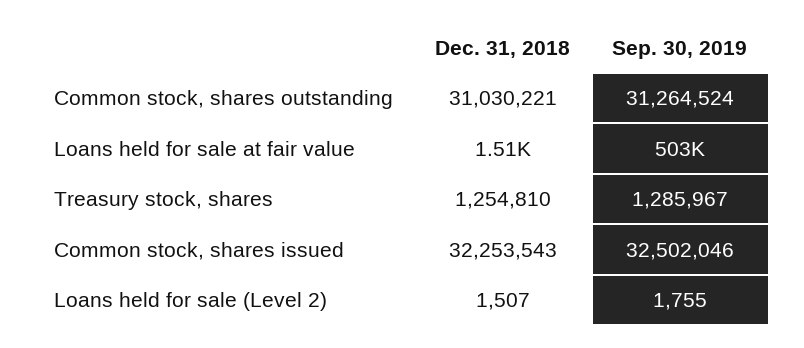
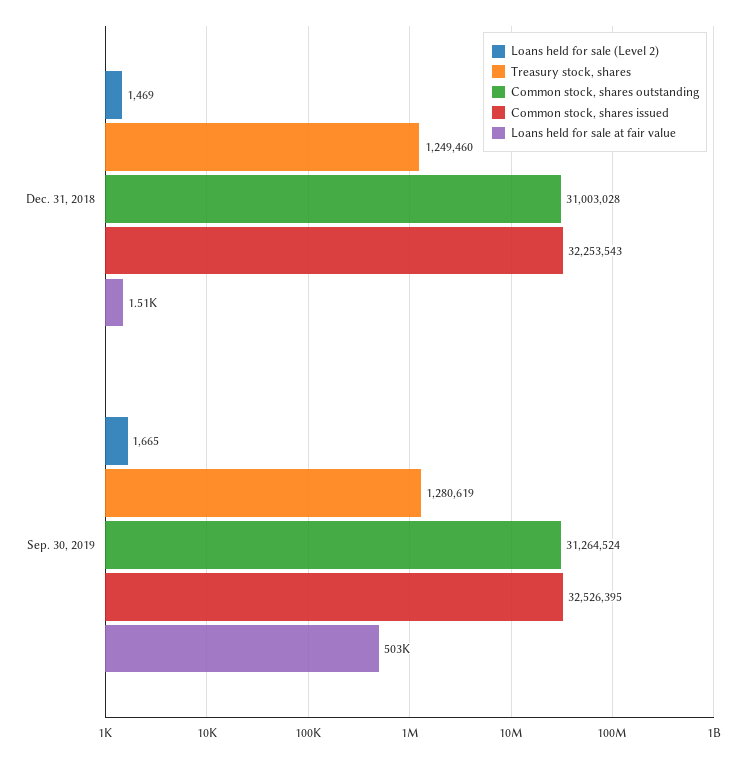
  {
    "Common stock, shares outstanding": {
-     "Dec. 31, 2018": 31030221,
+     "Dec. 31, 2018": 31003028,
      "Sep. 30, 2019": 31264524
    },
    "Loans held for sale at fair value": {
      "Dec. 31, 2018": 1510,
      "Sep. 30, 2019": 503000
    },
    "Treasury stock, shares": {
-     "Dec. 31, 2018": 1254810,
+     "Dec. 31, 2018": 1249460,
-     "Sep. 30, 2019": 1285967
+     "Sep. 30, 2019": 1280619
    },
    "Common stock, shares issued": {
      "Dec. 31, 2018": 32253543,
-     "Sep. 30, 2019": 32502046
+     "Sep. 30, 2019": 32526395
    },
    "Loans held for sale (Level 2)": {
-     "Dec. 31, 2018": 1507,
+     "Dec. 31, 2018": 1469,
-     "Sep. 30, 2019": 1755
+     "Sep. 30, 2019": 1665
    }
  }

